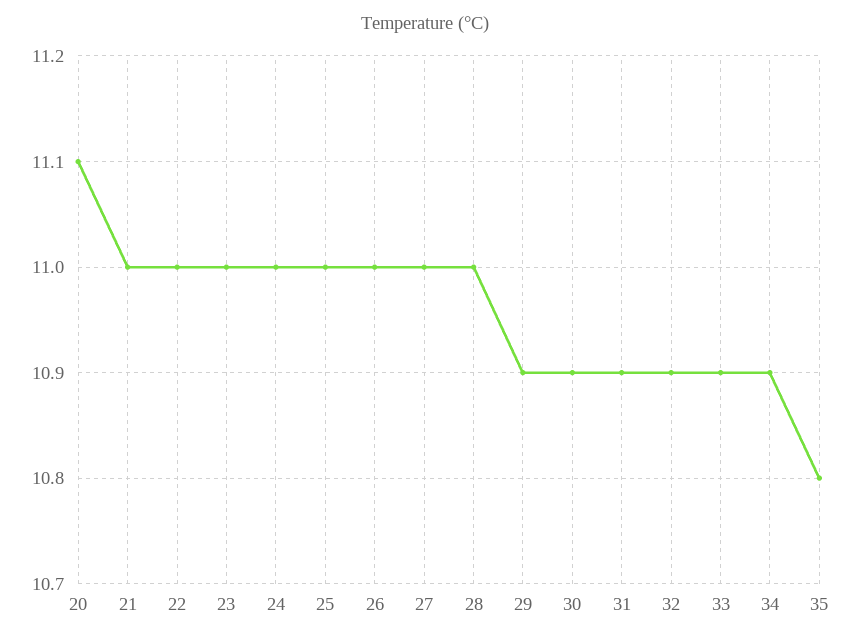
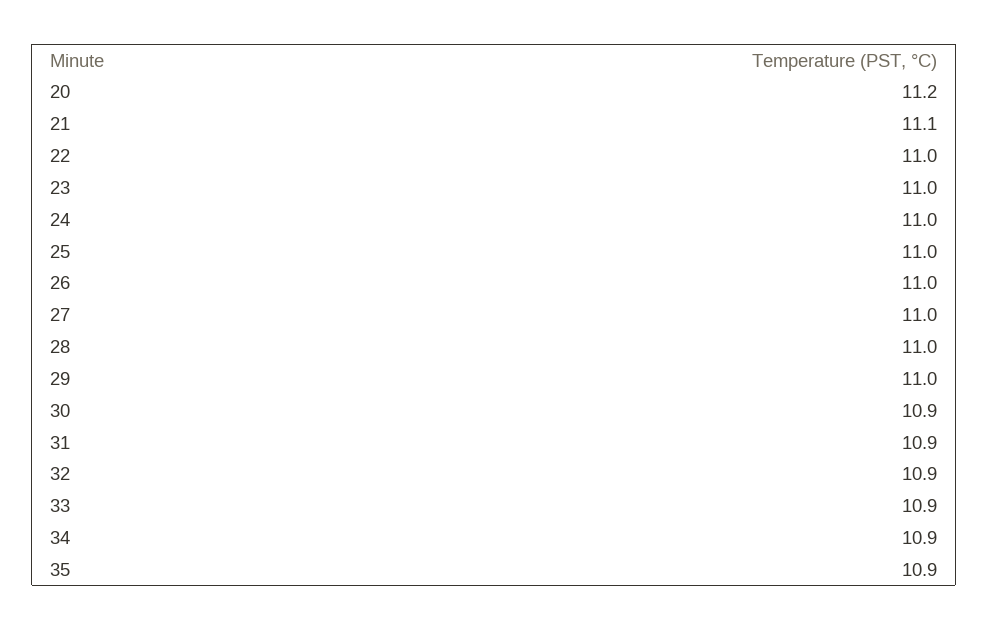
  {
-   "20": 11.1,
+   "20": 11.2,
-   "21": 11,
+   "21": 11.1,
    "22": 11,
    "23": 11,
    "24": 11,
    "25": 11,
    "26": 11,
    "27": 11,
    "28": 11,
-   "29": 10.9,
+   "29": 11,
    "30": 10.9,
    "31": 10.9,
    "32": 10.9,
    "33": 10.9,
    "34": 10.9,
-   "35": 10.8
+   "35": 10.9
  }

